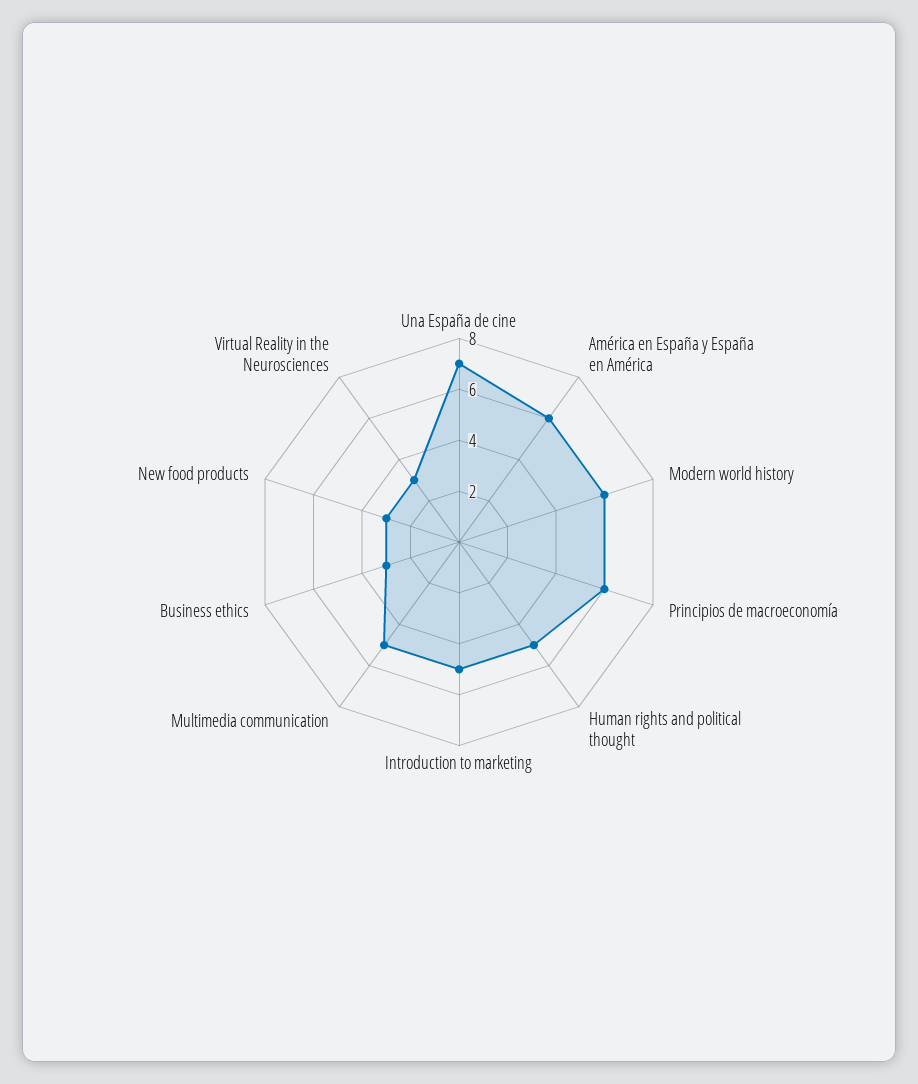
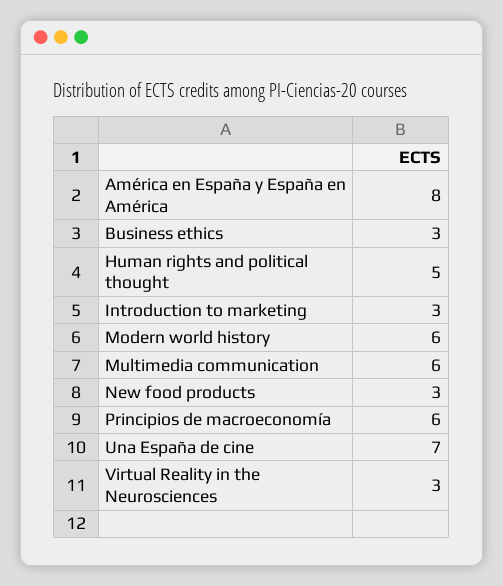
  {
    "Una España de cine": 7,
-   "América en España y España en América": 6,
+   "América en España y España en América": 8,
    "Modern world history": 6,
    "Principios de macroeconomía": 6,
    "Human rights and political thought": 5,
-   "Introduction to marketing": 5,
+   "Introduction to marketing": 3,
-   "Multimedia communication": 5,
+   "Multimedia communication": 6,
    "Business ethics": 3,
    "New food products": 3,
    "Virtual Reality in the Neurosciences": 3
  }

